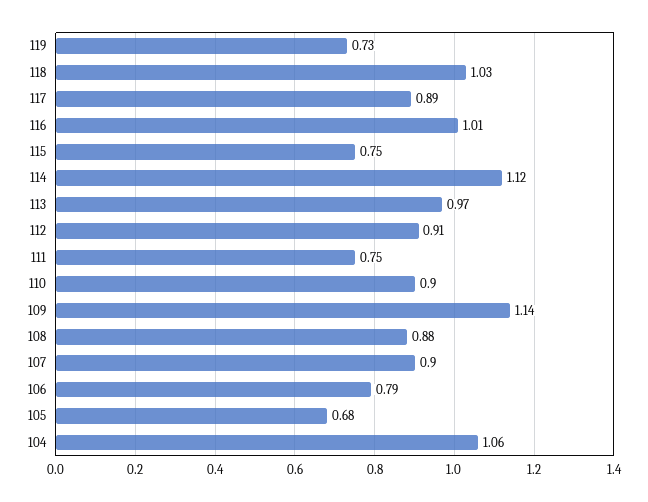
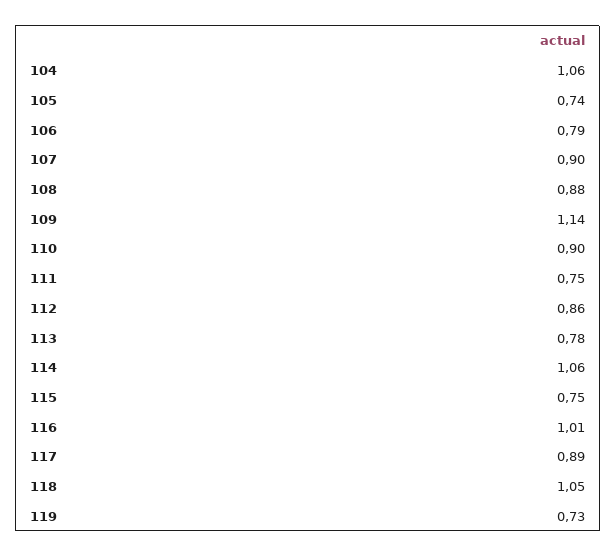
  {
    "119": 0.73,
-   "118": 1.03,
+   "118": 1.05,
    "117": 0.89,
    "116": 1.01,
    "115": 0.75,
-   "114": 1.12,
+   "114": 1.06,
-   "113": 0.97,
+   "113": 0.78,
-   "112": 0.91,
+   "112": 0.86,
    "111": 0.75,
    "110": 0.9,
    "109": 1.14,
    "108": 0.88,
    "107": 0.9,
    "106": 0.79,
-   "105": 0.68,
+   "105": 0.74,
    "104": 1.06
  }

